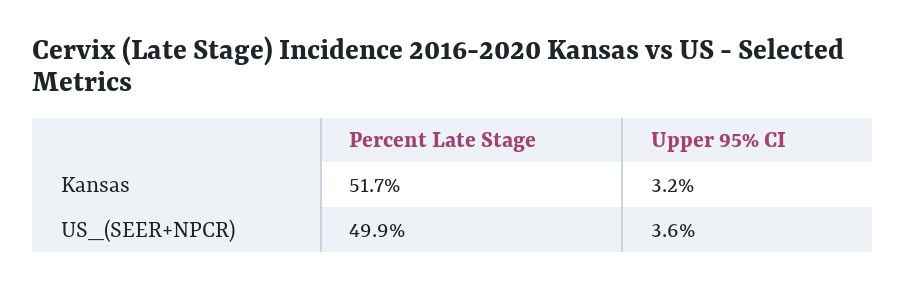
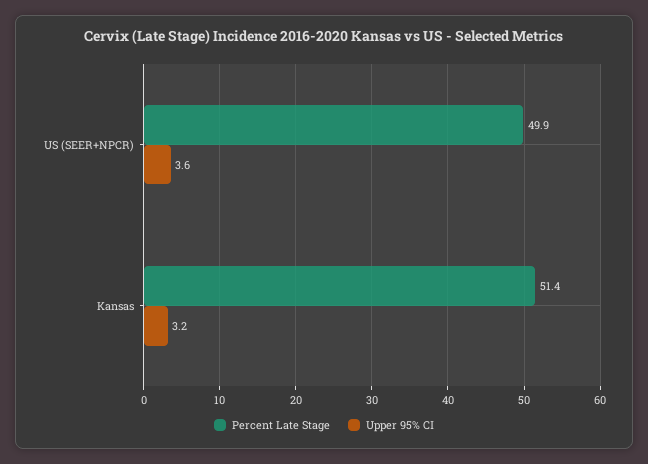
  {
    "Percent Late Stage": {
-     "Kansas": 51.7,
+     "Kansas": 51.4,
      "US_(SEER+NPCR)": 49.9
    },
    "Upper 95% CI": {
      "Kansas": 3.2,
      "US_(SEER+NPCR)": 3.6
    }
  }

